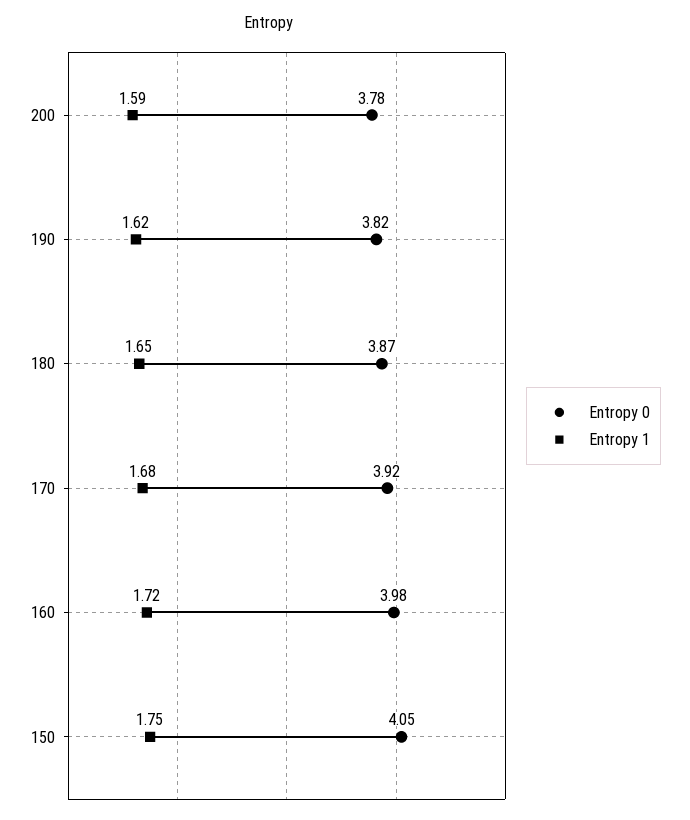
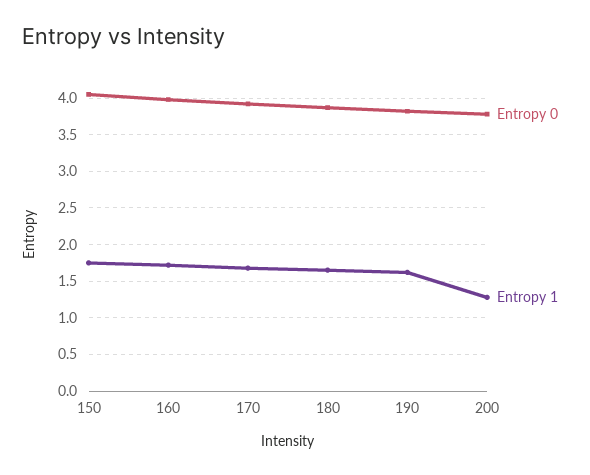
  {
    "Entropy 0": {
      "200": 3.78,
      "190": 3.82,
      "180": 3.87,
      "170": 3.92,
      "160": 3.98,
      "150": 4.05
    },
    "Entropy 1": {
-     "200": 1.59,
+     "200": 1.3,
      "190": 1.62,
      "180": 1.65,
      "170": 1.68,
      "160": 1.72,
      "150": 1.75
    }
  }

